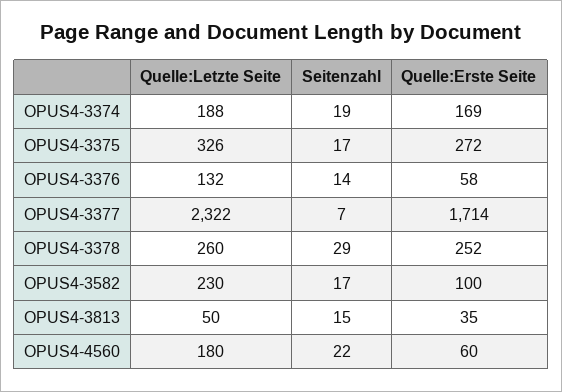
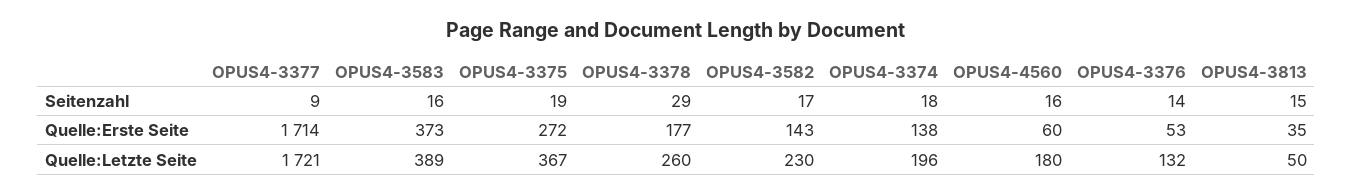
  {
    "Quelle:Letzte Seite": {
-     "OPUS4-3374": 188,
+     "OPUS4-3374": 196,
-     "OPUS4-3375": 326,
+     "OPUS4-3375": 367,
      "OPUS4-3376": 132,
-     "OPUS4-3377": 2322,
+     "OPUS4-3377": 1721,
      "OPUS4-3378": 260,
      "OPUS4-3582": 230,
      "OPUS4-3813": 50,
-     "OPUS4-4560": 180
+     "OPUS4-4560": 180,
+     "OPUS4-3583": 389
    },
    "Seitenzahl": {
-     "OPUS4-3374": 19,
+     "OPUS4-3374": 18,
-     "OPUS4-3375": 17,
+     "OPUS4-3375": 19,
      "OPUS4-3376": 14,
-     "OPUS4-3377": 7,
+     "OPUS4-3377": 9,
      "OPUS4-3378": 29,
      "OPUS4-3582": 17,
      "OPUS4-3813": 15,
-     "OPUS4-4560": 22
+     "OPUS4-4560": 16,
+     "OPUS4-3583": 16
    },
    "Quelle:Erste Seite": {
-     "OPUS4-3374": 169,
+     "OPUS4-3374": 138,
      "OPUS4-3375": 272,
-     "OPUS4-3376": 58,
+     "OPUS4-3376": 53,
      "OPUS4-3377": 1714,
-     "OPUS4-3378": 252,
+     "OPUS4-3378": 177,
-     "OPUS4-3582": 100,
+     "OPUS4-3582": 143,
      "OPUS4-3813": 35,
-     "OPUS4-4560": 60
+     "OPUS4-4560": 60,
+     "OPUS4-3583": 373
    }
  }

